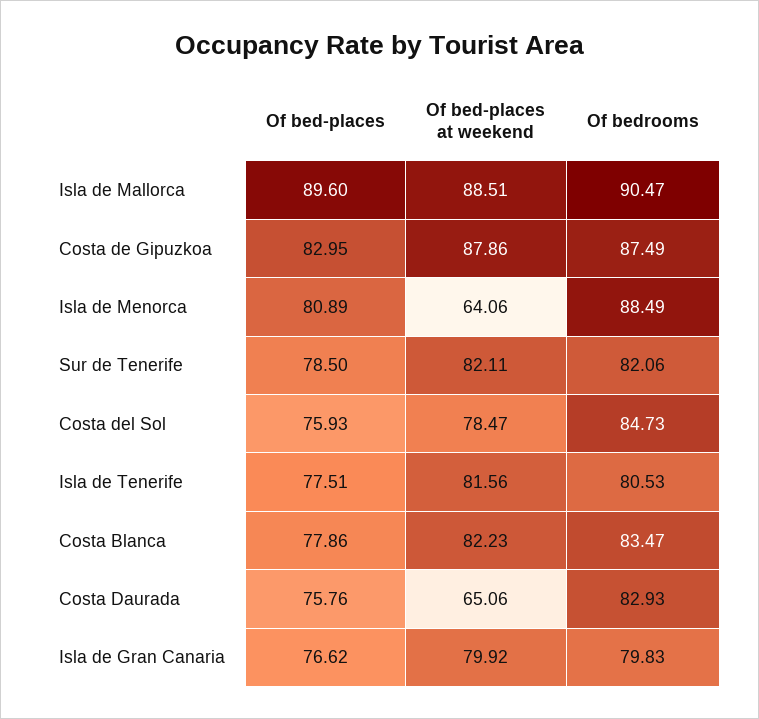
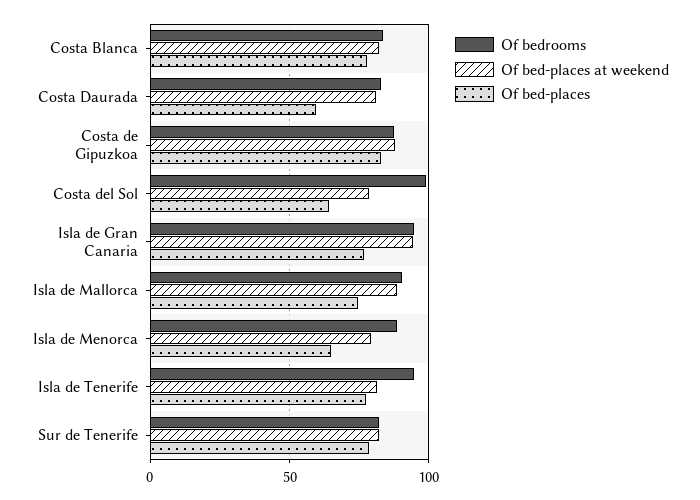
  {
    "Of bed-places": {
-     "Isla de Mallorca": 89.6,
+     "Isla de Mallorca": 75,
      "Costa de Gipuzkoa": 82.95,
-     "Isla de Menorca": 80.89,
+     "Isla de Menorca": 65,
      "Sur de Tenerife": 78.5,
-     "Costa del Sol": 75.93,
+     "Costa del Sol": 65,
      "Isla de Tenerife": 77.51,
      "Costa Blanca": 77.86,
-     "Costa Daurada": 75.76,
+     "Costa Daurada": 60,
      "Isla de Gran Canaria": 76.62
    },
    "Of bed-places at weekend": {
      "Isla de Mallorca": 88.51,
      "Costa de Gipuzkoa": 87.86,
-     "Isla de Menorca": 64.06,
+     "Isla de Menorca": 80,
      "Sur de Tenerife": 82.11,
      "Costa del Sol": 78.47,
      "Isla de Tenerife": 81.56,
      "Costa Blanca": 82.23,
-     "Costa Daurada": 65.06,
+     "Costa Daurada": 80,
-     "Isla de Gran Canaria": 79.92
+     "Isla de Gran Canaria": 95
    },
    "Of bedrooms": {
      "Isla de Mallorca": 90.47,
      "Costa de Gipuzkoa": 87.49,
      "Isla de Menorca": 88.49,
      "Sur de Tenerife": 82.06,
-     "Costa del Sol": 84.73,
+     "Costa del Sol": 100,
-     "Isla de Tenerife": 80.53,
+     "Isla de Tenerife": 95,
      "Costa Blanca": 83.47,
      "Costa Daurada": 82.93,
-     "Isla de Gran Canaria": 79.83
+     "Isla de Gran Canaria": 95
    }
  }

